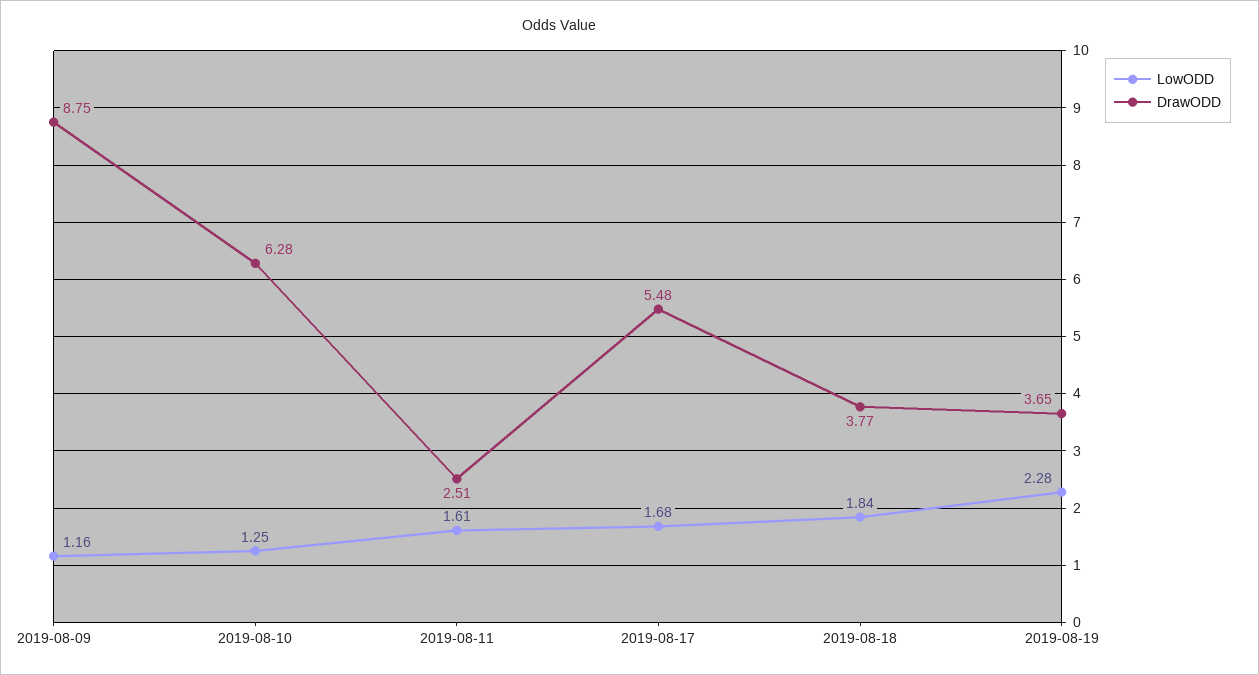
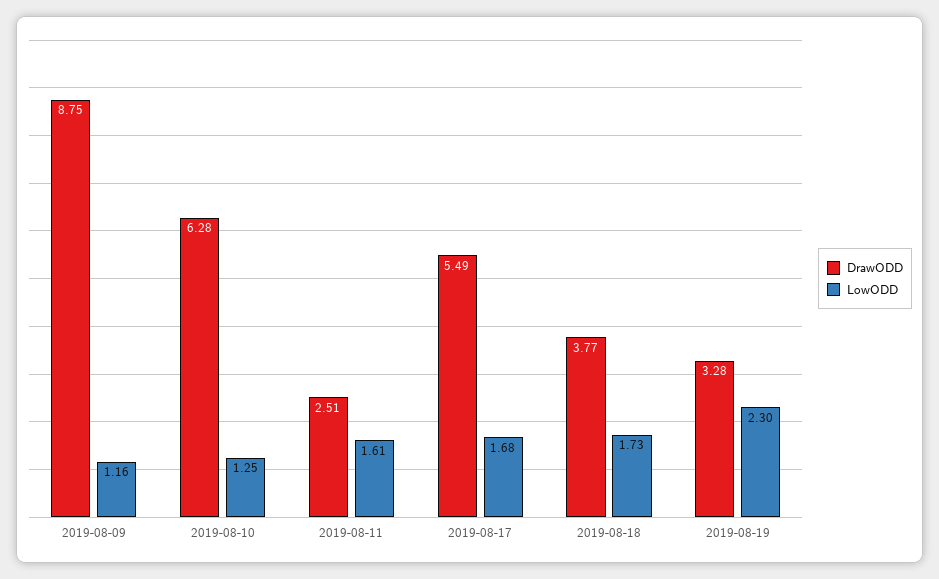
  {
    "LowODD": {
      "2019-08-09": 1.16,
      "2019-08-10": 1.25,
      "2019-08-11": 1.61,
      "2019-08-17": 1.68,
-     "2019-08-18": 1.84,
+     "2019-08-18": 1.73,
-     "2019-08-19": 2.28
+     "2019-08-19": 2.3
    },
    "DrawODD": {
      "2019-08-09": 8.75,
      "2019-08-10": 6.28,
      "2019-08-11": 2.51,
-     "2019-08-17": 5.48,
+     "2019-08-17": 5.49,
      "2019-08-18": 3.77,
-     "2019-08-19": 3.65
+     "2019-08-19": 3.28
    }
  }

